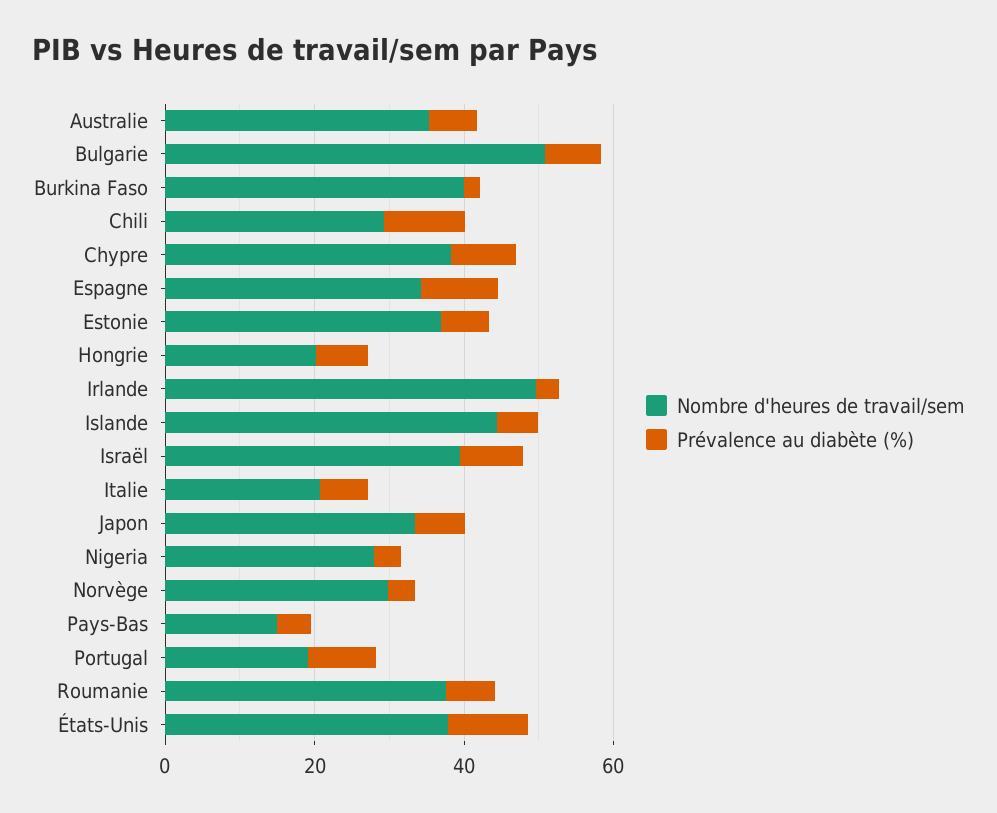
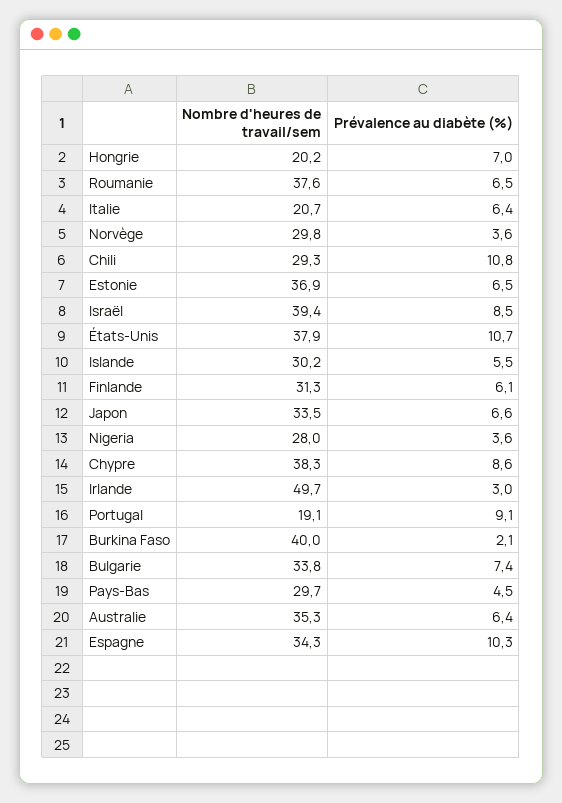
  {
    "Nombre d'heures de travail/sem": {
      "Australie": 35.3,
-     "Bulgarie": 50,
+     "Bulgarie": 33.8,
      "Burkina Faso": 40,
      "Chili": 29.3,
      "Chypre": 38.3,
      "Espagne": 34.3,
      "Estonie": 36.9,
      "Hongrie": 20.2,
      "Irlande": 49.7,
-     "Islande": 45,
+     "Islande": 30.2,
      "Israël": 39.4,
      "Italie": 20.7,
      "Japon": 33.5,
      "Nigeria": 28,
      "Norvège": 29.8,
-     "Pays-Bas": 15,
+     "Pays-Bas": 29.7,
      "Portugal": 19.1,
      "Roumanie": 37.6,
-     "États-Unis": 37.9
+     "États-Unis": 37.9,
+     "Finlande": 31.3
    },
    "Prévalence au diabète (%)": {
      "Australie": 6.4,
      "Bulgarie": 7.4,
      "Burkina Faso": 2.1,
      "Chili": 10.8,
      "Chypre": 8.6,
      "Espagne": 10.3,
      "Estonie": 6.5,
      "Hongrie": 7,
      "Irlande": 3,
      "Islande": 5.5,
      "Israël": 8.5,
      "Italie": 6.4,
      "Japon": 6.6,
      "Nigeria": 3.6,
      "Norvège": 3.6,
      "Pays-Bas": 4.5,
      "Portugal": 9.1,
      "Roumanie": 6.5,
-     "États-Unis": 10.7
+     "États-Unis": 10.7,
+     "Finlande": 6.1
    }
  }

